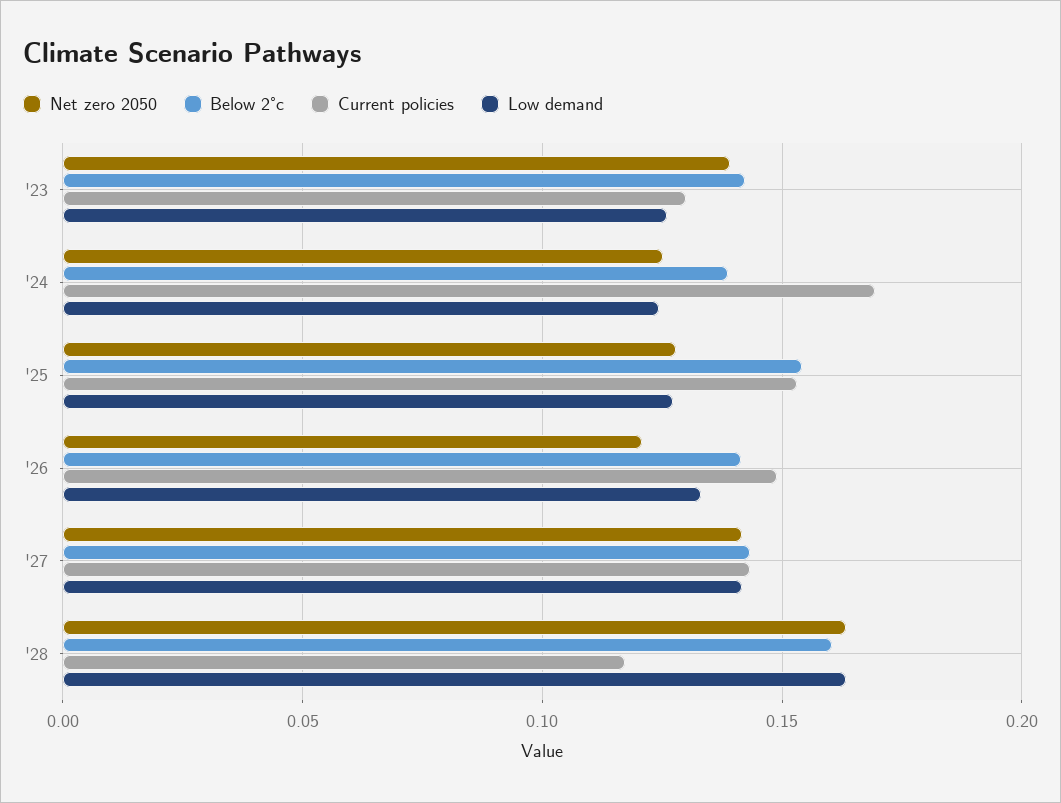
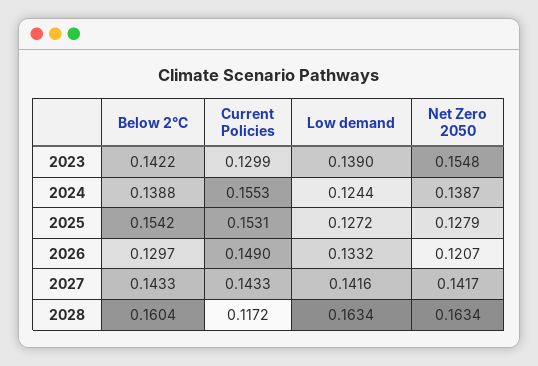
  {
    "Net zero 2050": {
-     "'23": 0.14,
+     "'23": 0.1548,
-     "'24": 0.125,
+     "'24": 0.1387,
      "'25": 0.1279,
      "'26": 0.1207,
      "'27": 0.1417,
      "'28": 0.1634
    },
    "Below 2°c": {
      "'23": 0.1422,
      "'24": 0.1388,
      "'25": 0.1542,
-     "'26": 0.14,
+     "'26": 0.1297,
      "'27": 0.1433,
      "'28": 0.1604
    },
    "Current policies": {
      "'23": 0.1299,
-     "'24": 0.17,
+     "'24": 0.1553,
      "'25": 0.1531,
      "'26": 0.149,
      "'27": 0.1433,
      "'28": 0.1172
    },
    "Low demand": {
-     "'23": 0.125,
+     "'23": 0.139,
      "'24": 0.1244,
      "'25": 0.1272,
      "'26": 0.1332,
      "'27": 0.1416,
      "'28": 0.1634
    }
  }

